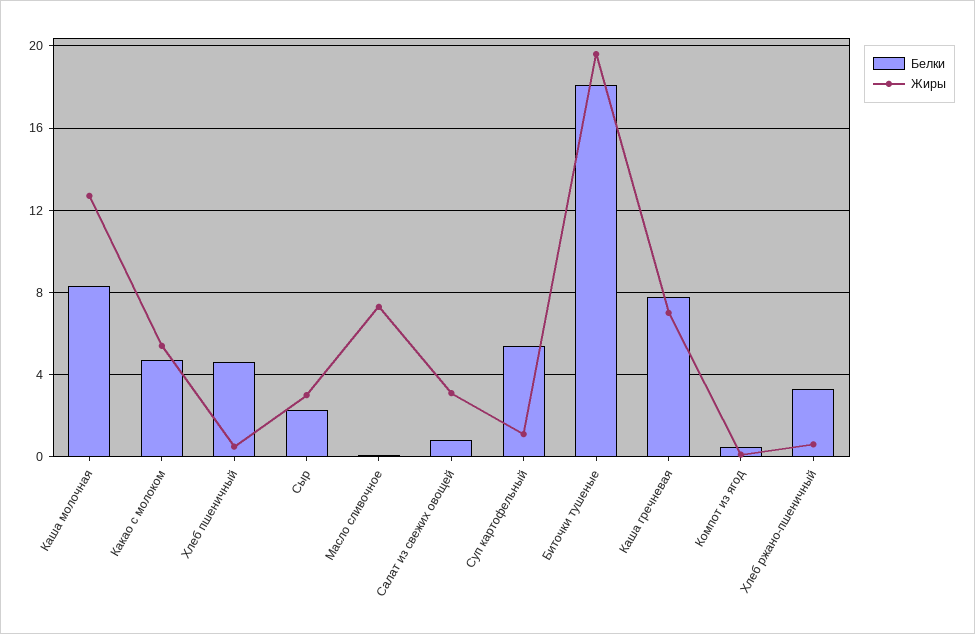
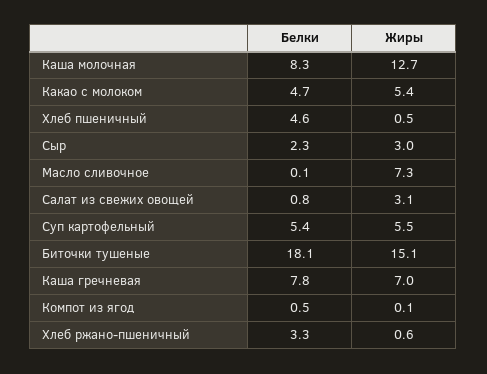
  {
    "Белки": {
      "Каша молочная": 8.3,
      "Какао с молоком": 4.7,
      "Хлеб пшеничный": 4.6,
      "Сыр": 2.3,
      "Масло сливочное": 0.1,
      "Салат из свежих овощей": 0.8,
      "Суп картофельный": 5.4,
      "Биточки тушеные": 18.1,
      "Каша гречневая": 7.8,
      "Компот из ягод": 0.5,
      "Хлеб ржано-пшеничный": 3.3
    },
    "Жиры": {
      "Каша молочная": 12.7,
      "Какао с молоком": 5.4,
      "Хлеб пшеничный": 0.5,
      "Сыр": 3,
      "Масло сливочное": 7.3,
      "Салат из свежих овощей": 3.1,
-     "Суп картофельный": 1,
+     "Суп картофельный": 5.5,
-     "Биточки тушеные": 19.5,
+     "Биточки тушеные": 15.1,
      "Каша гречневая": 7,
      "Компот из ягод": 0.1,
      "Хлеб ржано-пшеничный": 0.6
    }
  }

